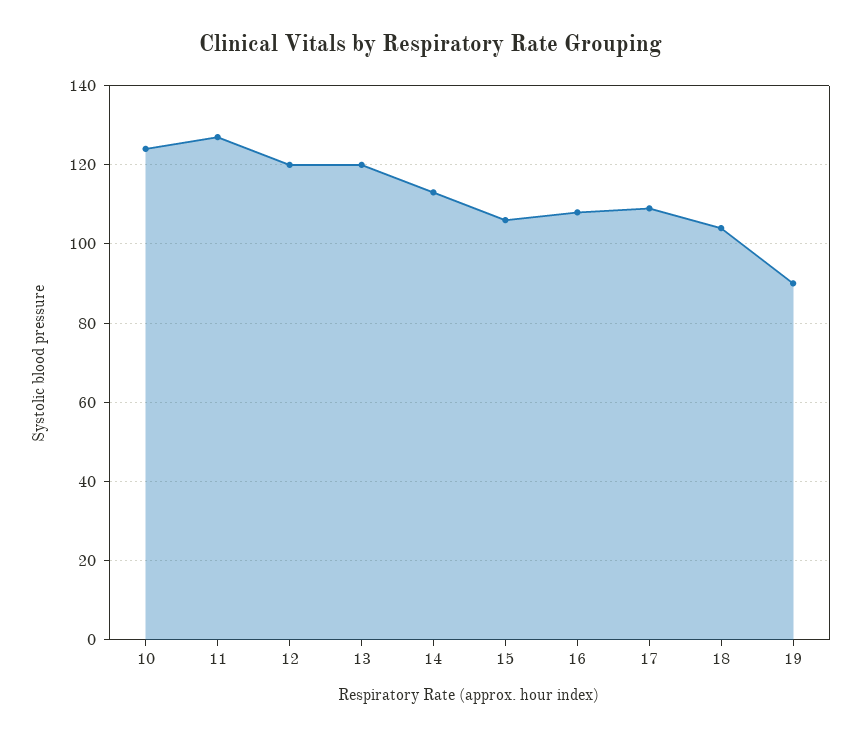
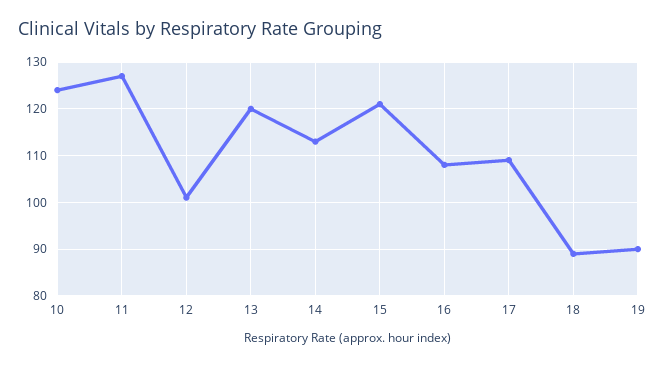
  {
    "10": 125,
    "11": 125,
-   "12": 120,
+   "12": 100,
    "13": 120,
    "14": 115,
-   "15": 105,
+   "15": 120,
    "16": 110,
    "17": 110,
-   "18": 105,
+   "18": 90,
    "19": 90
  }

